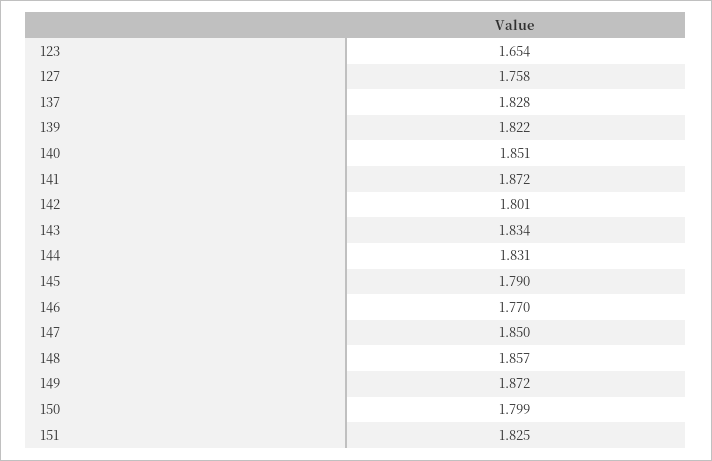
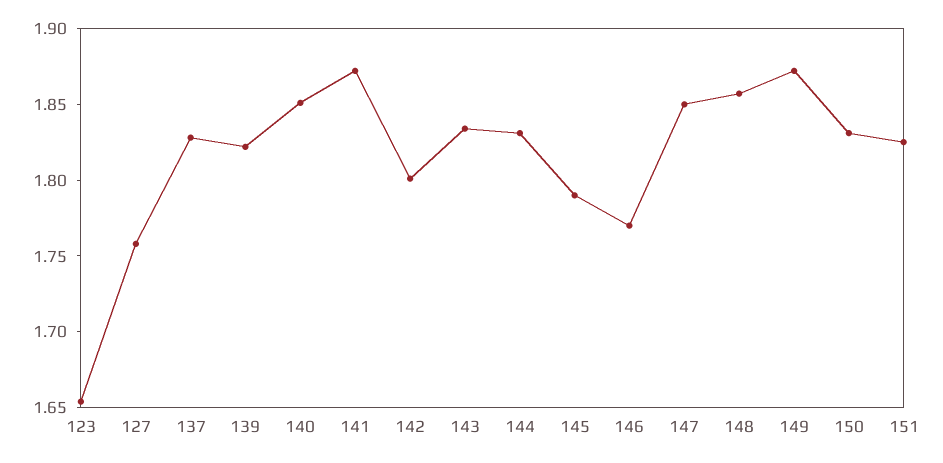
  {
    "123": 1.654,
    "127": 1.758,
    "137": 1.828,
    "139": 1.822,
    "140": 1.851,
    "141": 1.872,
    "142": 1.801,
    "143": 1.834,
    "144": 1.831,
    "145": 1.79,
    "146": 1.77,
    "147": 1.85,
    "148": 1.857,
    "149": 1.872,
-   "150": 1.799,
+   "150": 1.83,
    "151": 1.825
  }

